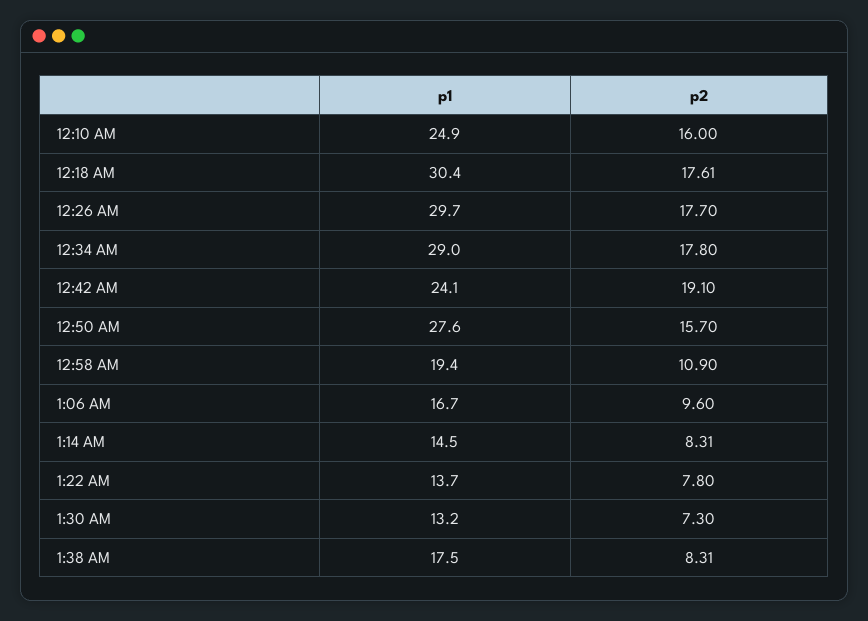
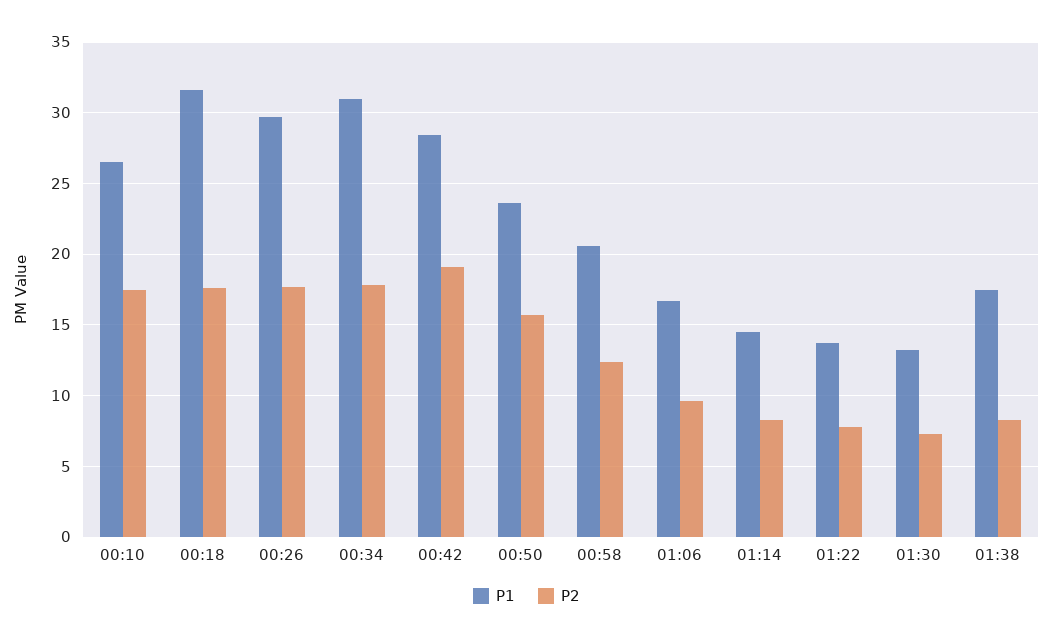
  {
    "p1": {
-     "12:10 AM": 24.9,
+     "12:10 AM": 26.5,
-     "12:18 AM": 30.4,
+     "12:18 AM": 31.5,
      "12:26 AM": 29.7,
-     "12:34 AM": 29,
+     "12:34 AM": 31,
-     "12:42 AM": 24.1,
+     "12:42 AM": 28.5,
-     "12:50 AM": 27.6,
+     "12:50 AM": 23.5,
-     "12:58 AM": 19.4,
+     "12:58 AM": 20.5,
      "1:06 AM": 16.7,
      "1:14 AM": 14.5,
      "1:22 AM": 13.7,
      "1:30 AM": 13.2,
      "1:38 AM": 17.5
    },
    "p2": {
-     "12:10 AM": 16,
+     "12:10 AM": 17.5,
      "12:18 AM": 17.61,
      "12:26 AM": 17.7,
      "12:34 AM": 17.8,
      "12:42 AM": 19.1,
      "12:50 AM": 15.7,
-     "12:58 AM": 10.9,
+     "12:58 AM": 12.5,
      "1:06 AM": 9.6,
      "1:14 AM": 8.31,
      "1:22 AM": 7.8,
      "1:30 AM": 7.3,
      "1:38 AM": 8.31
    }
  }

